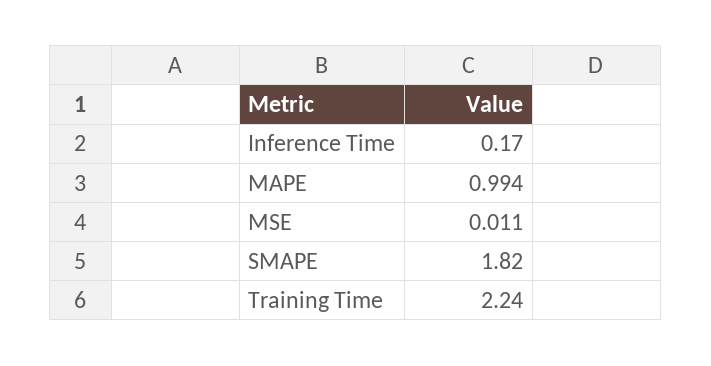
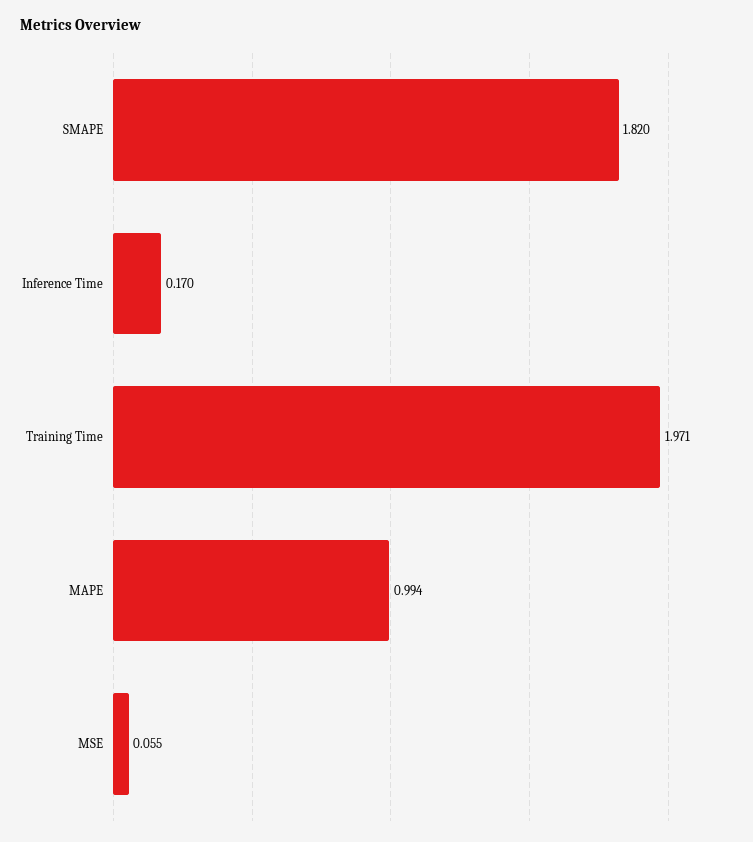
  {
    "Inference Time": 0.17,
    "MAPE": 0.994,
-   "MSE": 0.011,
+   "MSE": 0.055,
    "SMAPE": 1.82,
-   "Training Time": 2.24
+   "Training Time": 1.971
  }

